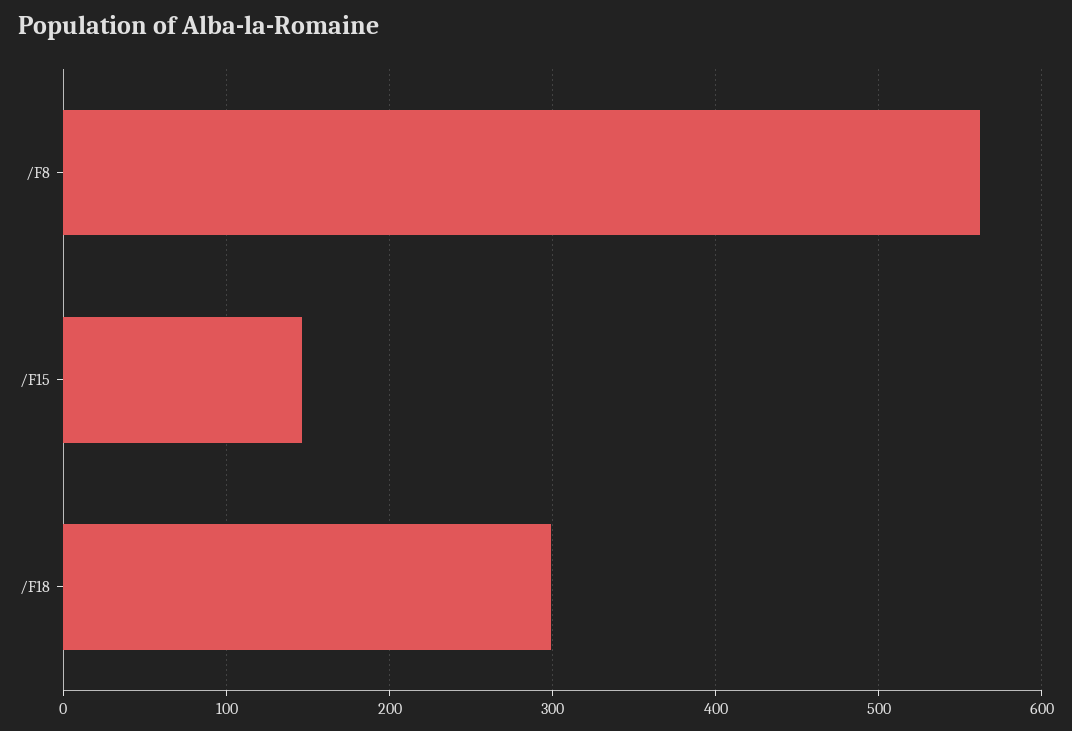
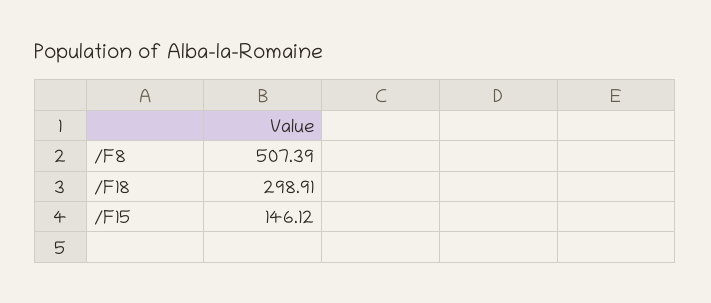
  {
-   "/F8": 560,
+   "/F8": 507.39,
    "/F15": 146.12,
    "/F18": 298.91
  }

